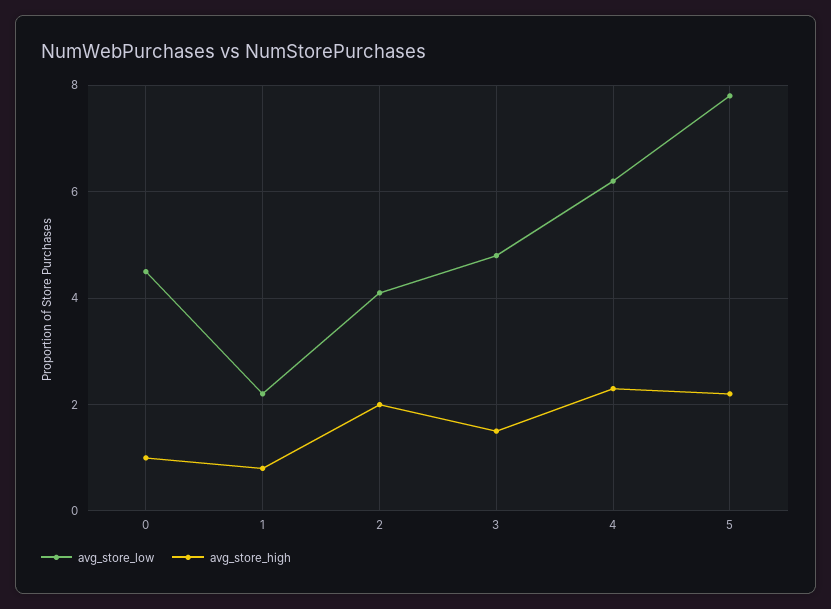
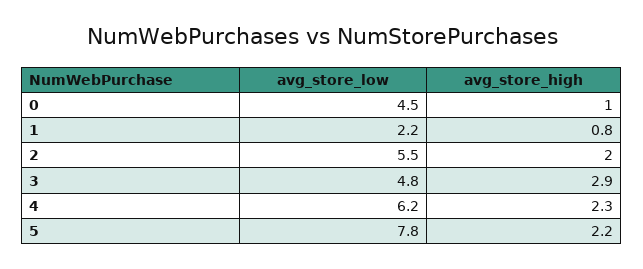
  {
    "avg_store_low": {
      "0": 4.5,
      "1": 2.2,
-     "2": 4,
+     "2": 5.5,
      "3": 4.8,
      "4": 6.2,
      "5": 7.8
    },
    "avg_store_high": {
      "0": 1,
      "1": 0.8,
      "2": 2,
-     "3": 1.5,
+     "3": 2.9,
      "4": 2.3,
      "5": 2.2
    }
  }

